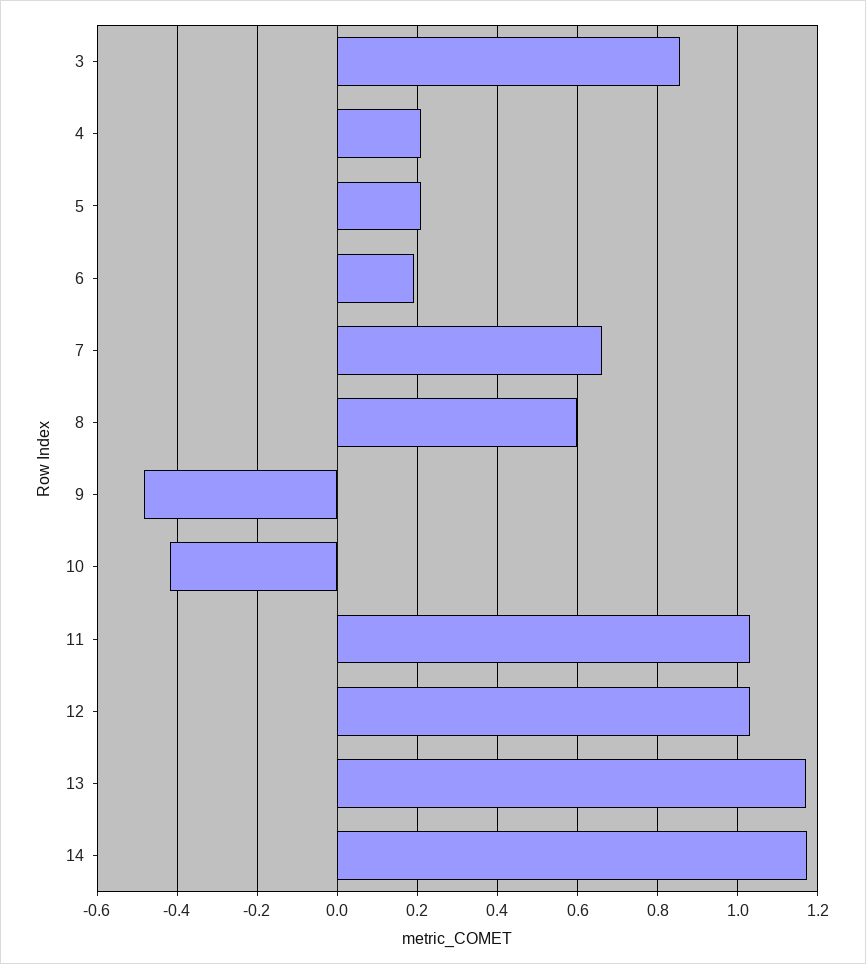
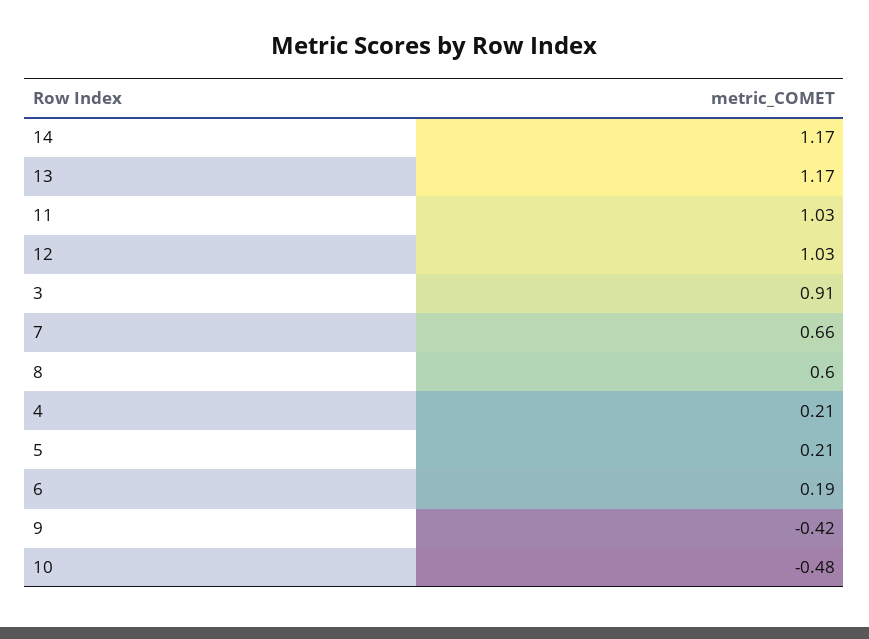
  {
-   "3": 0.86,
+   "3": 0.91,
    "4": 0.21,
    "5": 0.21,
    "6": 0.19,
    "7": 0.66,
    "8": 0.6,
-   "9": -0.48,
+   "9": -0.42,
-   "10": -0.42,
+   "10": -0.48,
    "11": 1.03,
    "12": 1.03,
    "13": 1.17,
    "14": 1.17
  }

